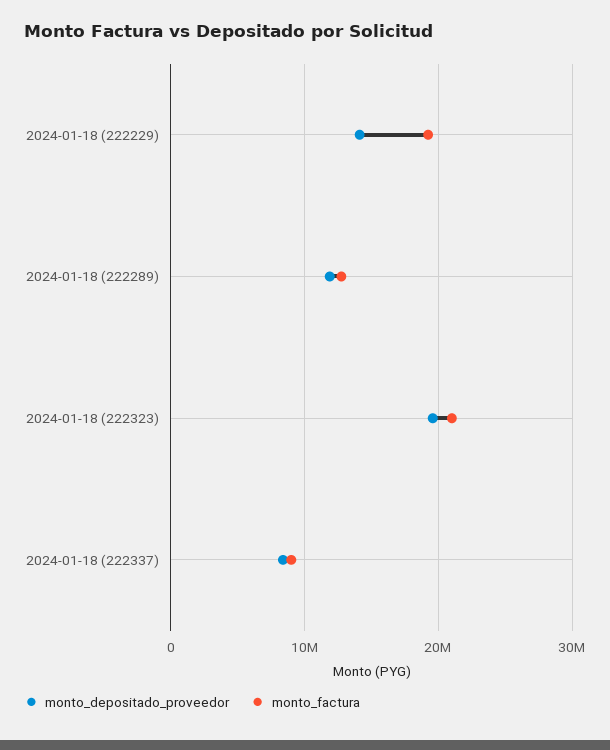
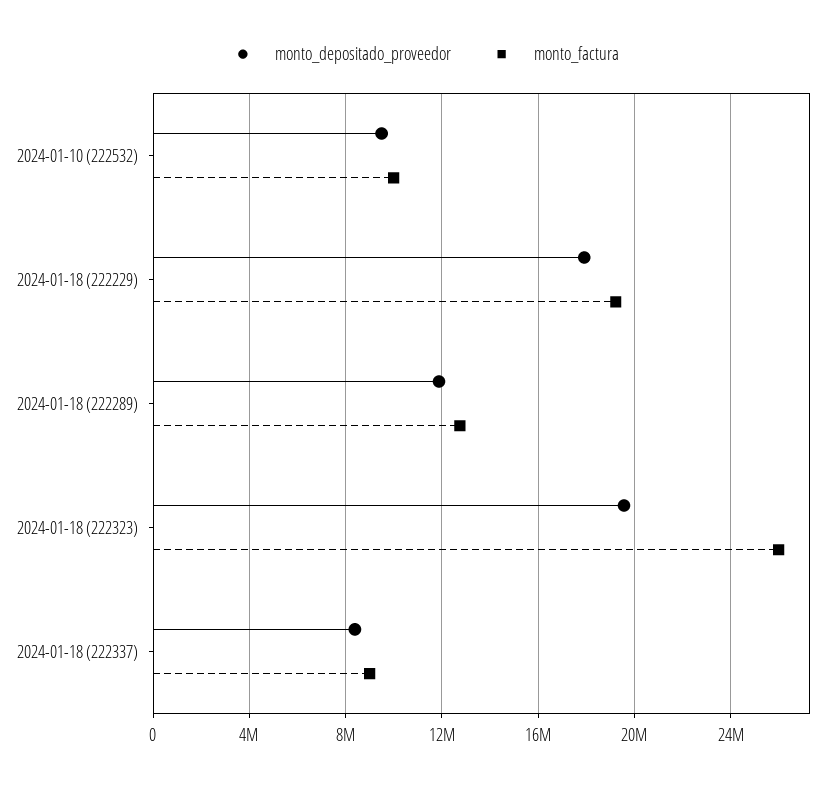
  {
    "monto_depositado_proveedor": {
-     "2024-01-18 (222229)": 14000000,
+     "2024-01-18 (222229)": 18000000,
      "2024-01-18 (222289)": 12000000,
      "2024-01-18 (222323)": 19500000,
-     "2024-01-18 (222337)": 8500000
+     "2024-01-18 (222337)": 8500000,
+     "2024-01-10 (222532)": 9500000
    },
    "monto_factura": {
      "2024-01-18 (222229)": 19000000,
      "2024-01-18 (222289)": 13000000,
-     "2024-01-18 (222323)": 21000000,
+     "2024-01-18 (222323)": 26000000,
-     "2024-01-18 (222337)": 9000000
+     "2024-01-18 (222337)": 9000000,
+     "2024-01-10 (222532)": 10000000
    }
  }

